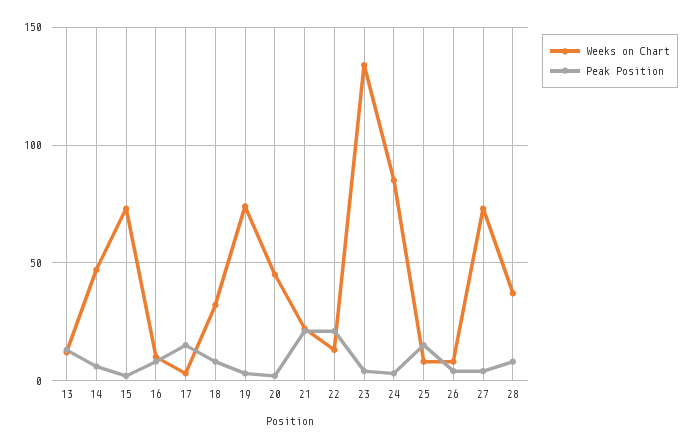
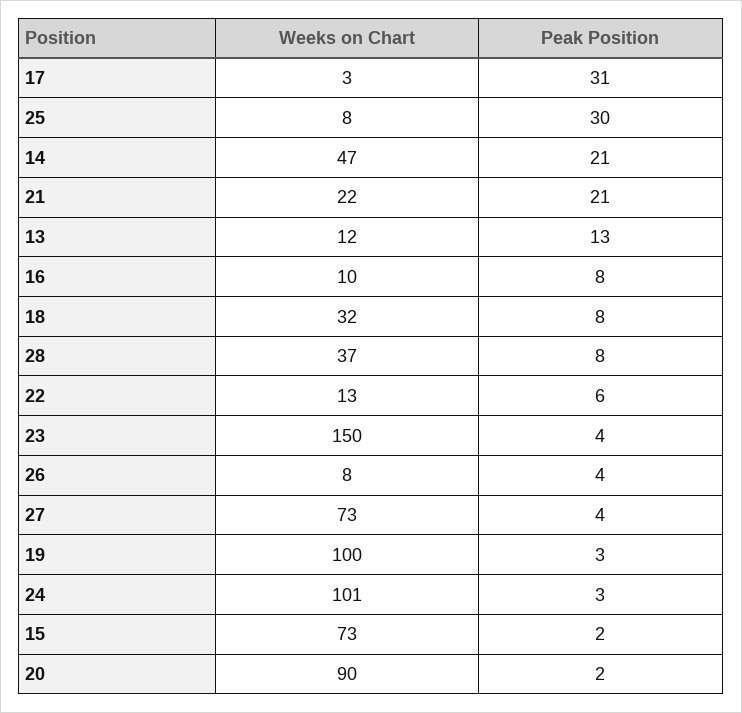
  {
    "Weeks on Chart": {
      "13": 12,
      "14": 47,
      "15": 73,
      "16": 10,
      "17": 3,
      "18": 32,
-     "19": 75,
+     "19": 100,
-     "20": 45,
+     "20": 90,
      "21": 22,
      "22": 13,
-     "23": 135,
+     "23": 150,
-     "24": 85,
+     "24": 101,
      "25": 8,
      "26": 8,
      "27": 73,
      "28": 37
    },
    "Peak Position": {
      "13": 13,
-     "14": 5,
+     "14": 21,
      "15": 2,
      "16": 8,
-     "17": 15,
+     "17": 31,
      "18": 8,
      "19": 3,
      "20": 2,
      "21": 21,
-     "22": 20,
+     "22": 6,
      "23": 4,
      "24": 3,
-     "25": 15,
+     "25": 30,
      "26": 4,
      "27": 4,
      "28": 8
    }
  }

